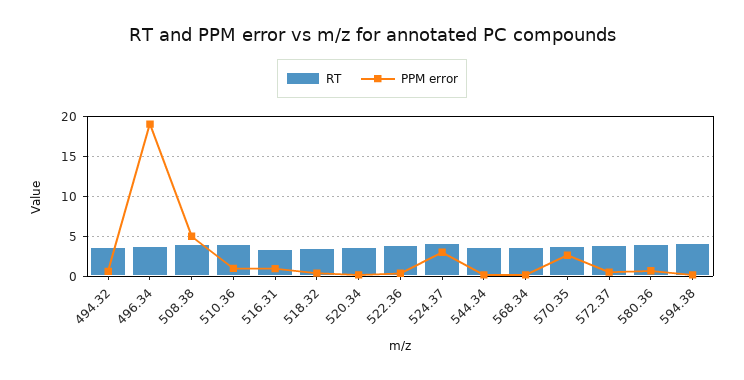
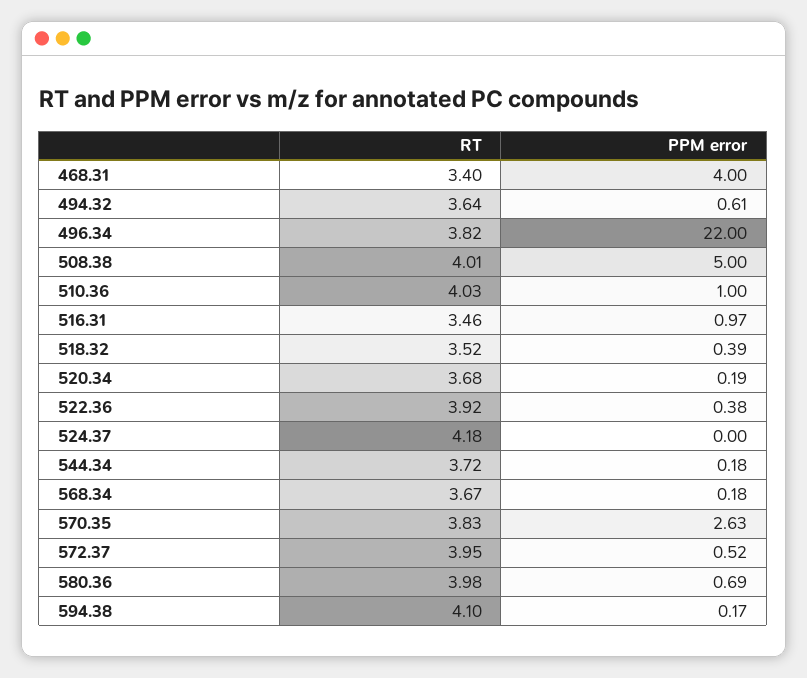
  {
    "RT": {
      "494.32": 3.64,
      "496.34": 3.82,
      "508.38": 4.01,
      "510.36": 4.03,
      "516.31": 3.46,
      "518.32": 3.52,
      "520.34": 3.68,
      "522.36": 3.92,
      "524.37": 4.18,
      "544.34": 3.72,
      "568.34": 3.67,
      "570.35": 3.83,
      "572.37": 3.95,
      "580.36": 3.98,
-     "594.38": 4.1
+     "594.38": 4.1,
+     "468.31": 3.4
    },
    "PPM error": {
      "494.32": 0.61,
-     "496.34": 19,
+     "496.34": 22,
      "508.38": 5,
      "510.36": 1,
      "516.31": 0.97,
      "518.32": 0.39,
      "520.34": 0.19,
      "522.36": 0.38,
-     "524.37": 3,
+     "524.37": 0,
      "544.34": 0.18,
      "568.34": 0.18,
      "570.35": 2.63,
      "572.37": 0.52,
      "580.36": 0.69,
-     "594.38": 0.17
+     "594.38": 0.17,
+     "468.31": 4
    }
  }

